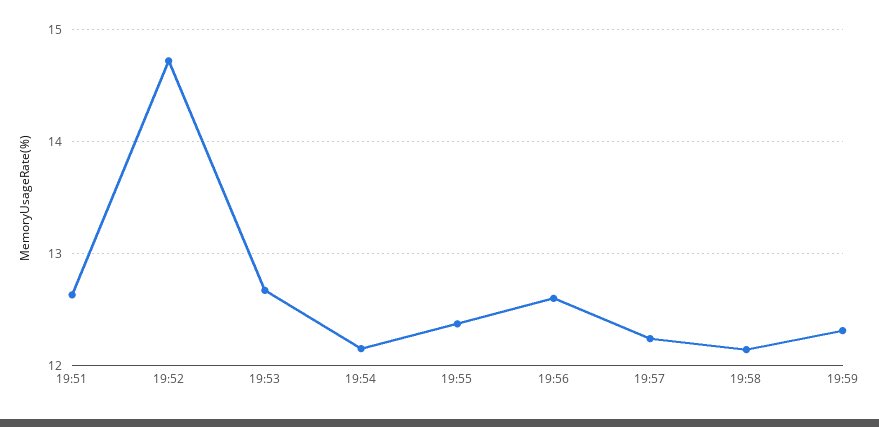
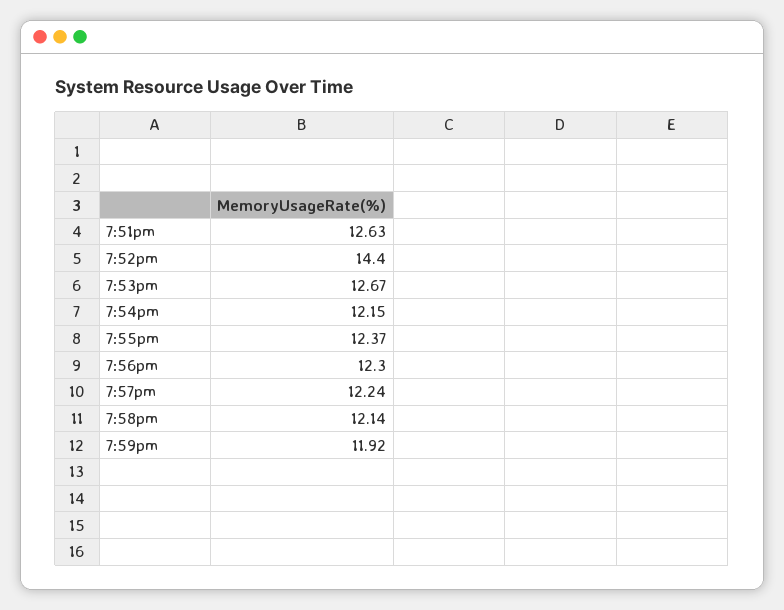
  {
    "19:51": 12.63,
-   "19:52": 14.7,
+   "19:52": 14.4,
    "19:53": 12.67,
    "19:54": 12.15,
    "19:55": 12.37,
-   "19:56": 12.6,
+   "19:56": 12.3,
    "19:57": 12.24,
    "19:58": 12.14,
-   "19:59": 12.3
+   "19:59": 11.92
  }

